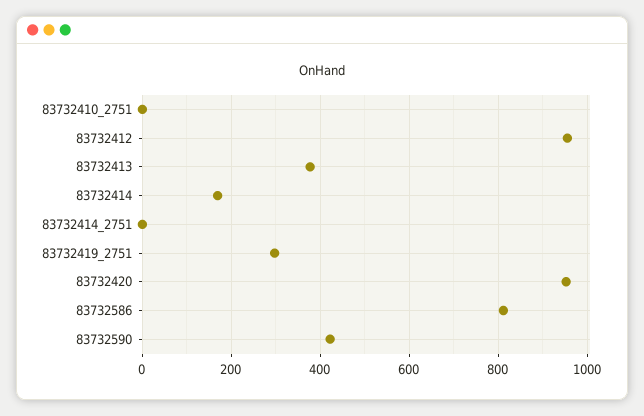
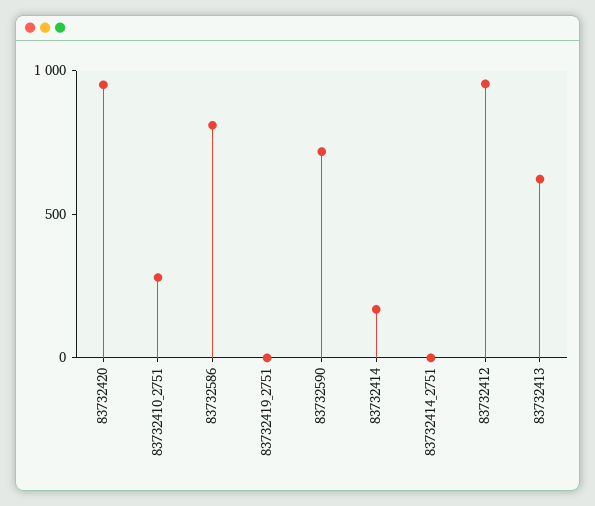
  {
-   "83732410_2751": 0,
+   "83732410_2751": 300,
    "83732412": 960,
-   "83732413": 380,
+   "83732413": 600,
    "83732414": 160,
    "83732414_2751": 0,
-   "83732419_2751": 300,
+   "83732419_2751": 0,
    "83732420": 960,
    "83732586": 820,
-   "83732590": 420
+   "83732590": 700
  }

